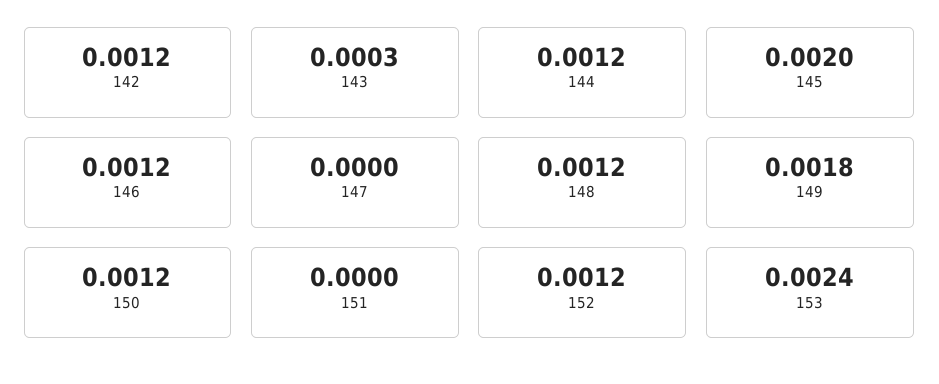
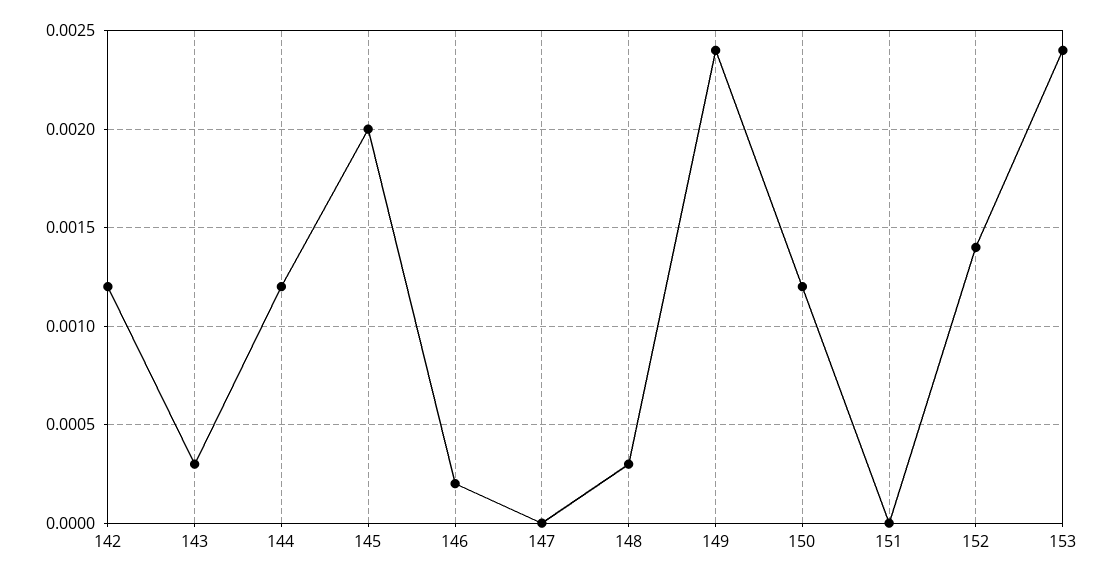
  {
    "142": 0.0012,
    "143": 0.0003,
    "144": 0.0012,
    "145": 0.002,
-   "146": 0.0012,
+   "146": 0.0002,
    "147": 0,
-   "148": 0.0012,
+   "148": 0.0003,
-   "149": 0.0018,
+   "149": 0.0024,
    "150": 0.0012,
    "151": 0,
-   "152": 0.0012,
+   "152": 0.0014,
    "153": 0.0024
  }

